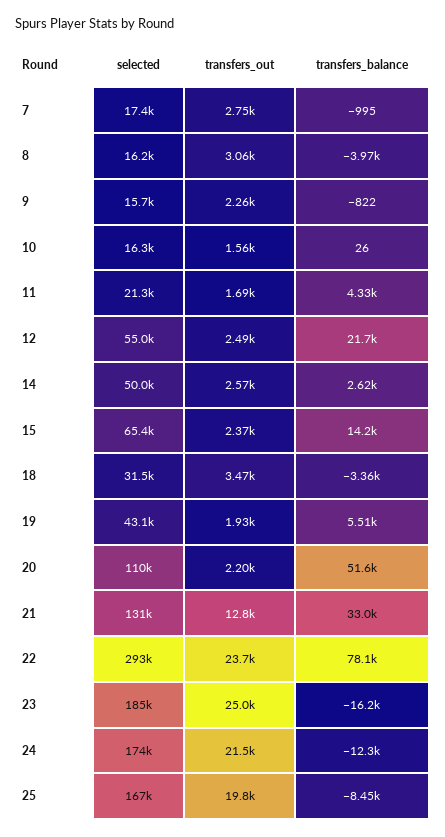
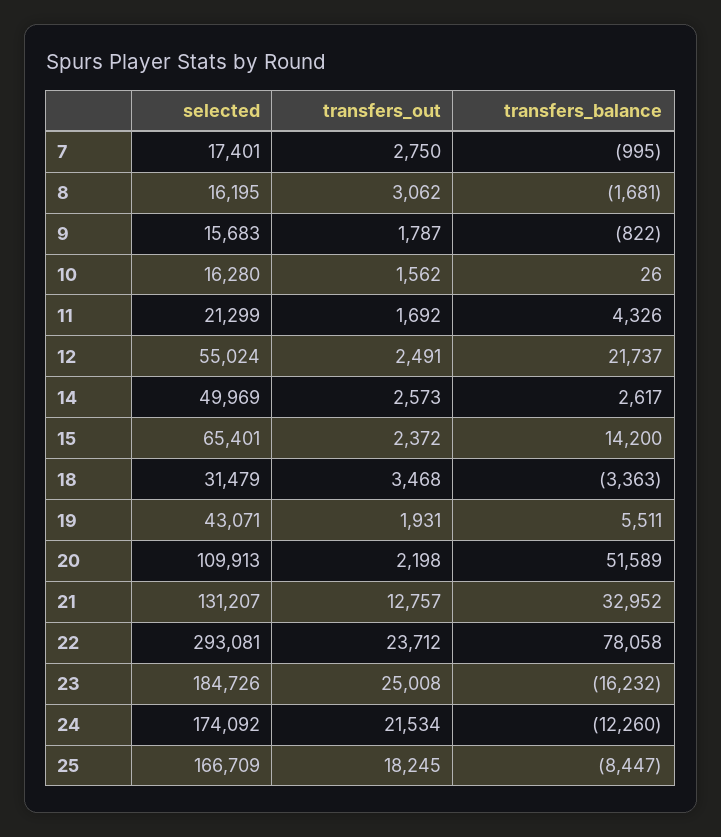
  {
    "selected": {
      "7": 17401,
      "8": 16195,
      "9": 15683,
      "10": 16280,
      "11": 21299,
      "12": 55024,
      "14": 49969,
      "15": 65401,
      "18": 31479,
      "19": 43071,
      "20": 109913,
      "21": 131207,
      "22": 293081,
      "23": 184726,
      "24": 174092,
      "25": 166709
    },
    "transfers_out": {
      "7": 2750,
      "8": 3062,
-     "9": 2260,
+     "9": 1787,
      "10": 1562,
      "11": 1692,
      "12": 2491,
      "14": 2573,
      "15": 2372,
      "18": 3468,
      "19": 1931,
      "20": 2198,
      "21": 12757,
      "22": 23712,
      "23": 25008,
      "24": 21534,
-     "25": 19800
+     "25": 18245
    },
    "transfers_balance": {
      "7": -995,
-     "8": -3970,
+     "8": -1681,
      "9": -822,
      "10": 26,
      "11": 4326,
      "12": 21737,
      "14": 2617,
      "15": 14200,
      "18": -3363,
      "19": 5511,
      "20": 51589,
      "21": 32952,
      "22": 78058,
      "23": -16232,
      "24": -12260,
      "25": -8447
    }
  }

